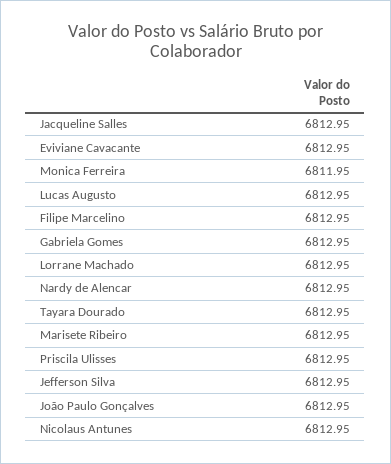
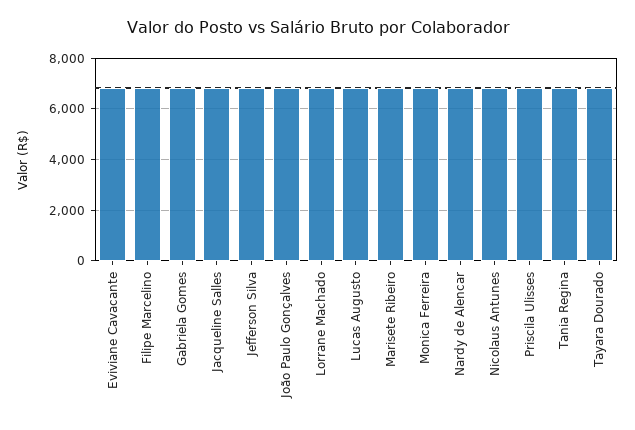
  {
    "Jacqueline Salles": 6812.95,
    "Eviviane Cavacante": 6812.95,
    "Monica Ferreira": 6811.95,
    "Lucas Augusto": 6812.95,
    "Filipe Marcelino": 6812.95,
    "Gabriela Gomes": 6812.95,
    "Lorrane Machado": 6812.95,
    "Nardy de Alencar": 6812.95,
    "Tayara Dourado": 6812.95,
    "Marisete Ribeiro": 6812.95,
    "Priscila Ulisses": 6812.95,
    "Jefferson Silva": 6812.95,
    "João Paulo Gonçalves": 6812.95,
-   "Nicolaus Antunes": 6812.95
+   "Nicolaus Antunes": 6812.95,
+   "Tania Regina": 6750
  }

